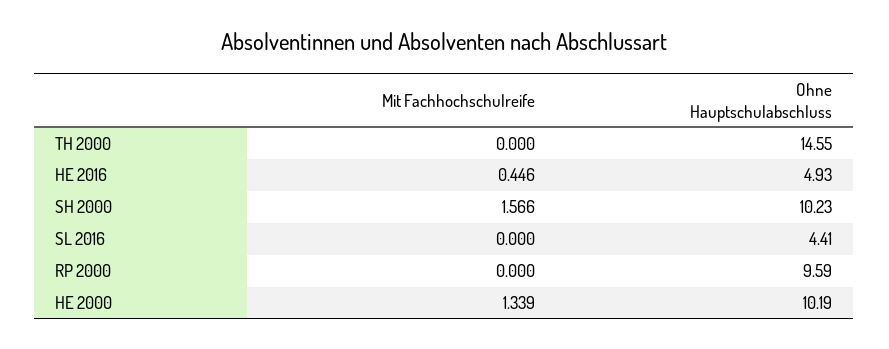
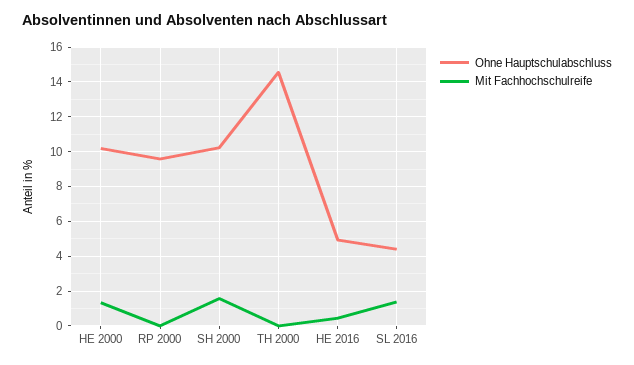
  {
    "Mit Fachhochschulreife": {
      "TH 2000": 0,
      "HE 2016": 0.446,
      "SH 2000": 1.566,
-     "SL 2016": 0,
+     "SL 2016": 1.5,
      "RP 2000": 0,
      "HE 2000": 1.339
    },
    "Ohne Hauptschulabschluss": {
      "TH 2000": 14.55,
      "HE 2016": 4.93,
      "SH 2000": 10.23,
      "SL 2016": 4.41,
      "RP 2000": 9.59,
      "HE 2000": 10.19
    }
  }

